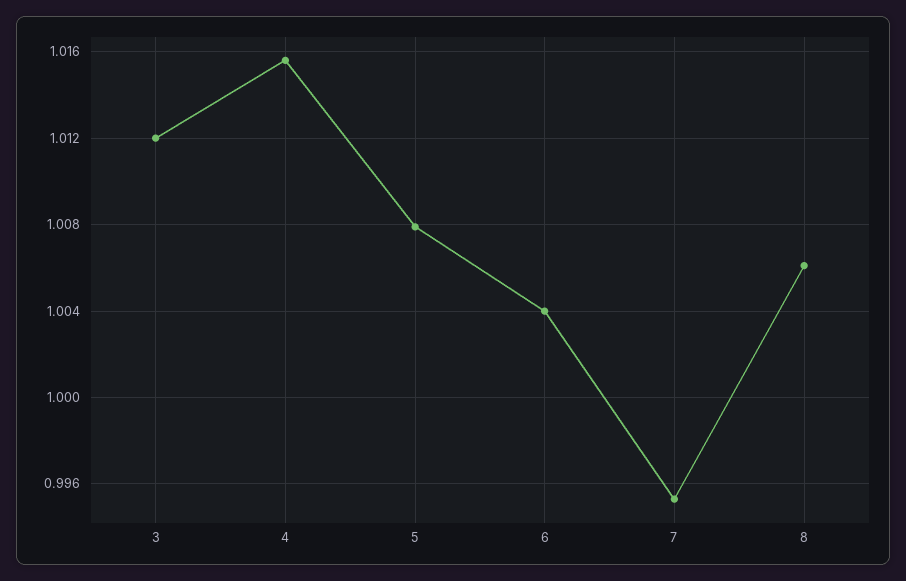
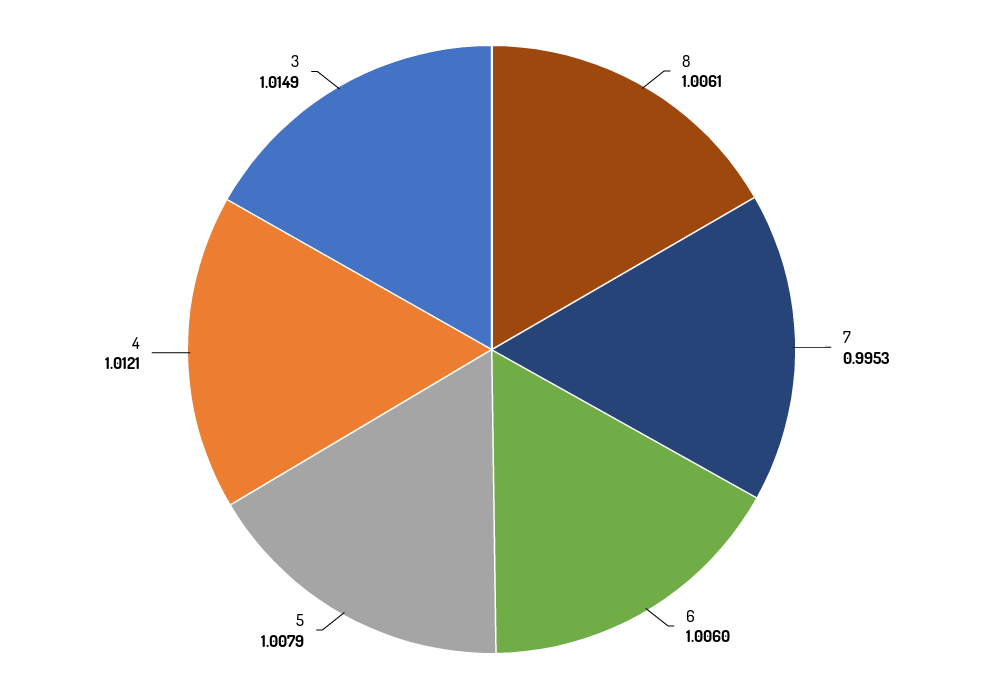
  {
-   "3": 1.012,
+   "3": 1.0149,
-   "4": 1.0155,
+   "4": 1.0121,
    "5": 1.0079,
-   "6": 1.004,
+   "6": 1.006,
    "7": 0.9953,
    "8": 1.0061
  }

